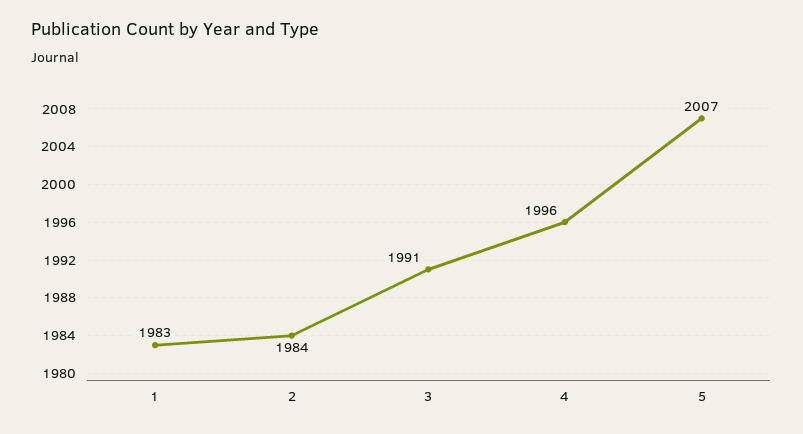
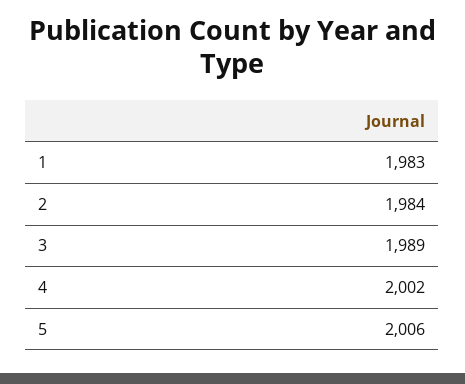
  {
    "1": 1983,
    "2": 1984,
-   "3": 1991,
+   "3": 1989,
-   "4": 1996,
+   "4": 2002,
-   "5": 2007
+   "5": 2006
  }

